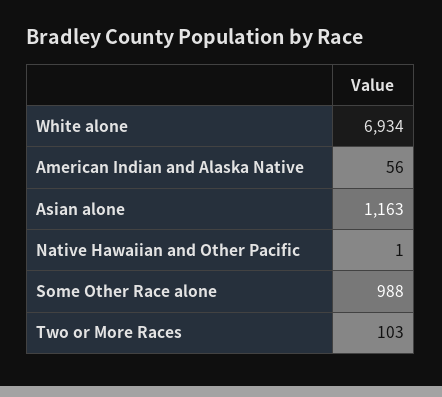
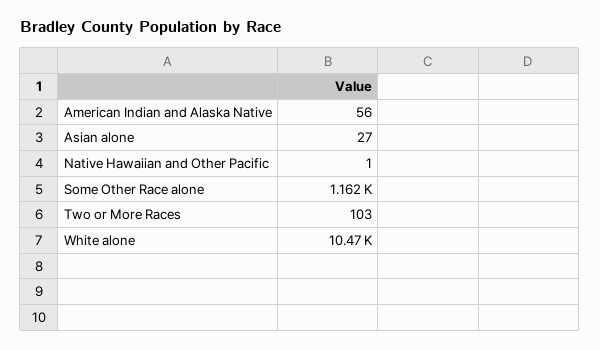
  {
-   "White alone": 6934,
+   "White alone": 10470,
    "American Indian and Alaska Native": 56,
-   "Asian alone": 1163,
+   "Asian alone": 27,
    "Native Hawaiian and Other Pacific": 1,
-   "Some Other Race alone": 988,
+   "Some Other Race alone": 1162,
    "Two or More Races": 103
  }

